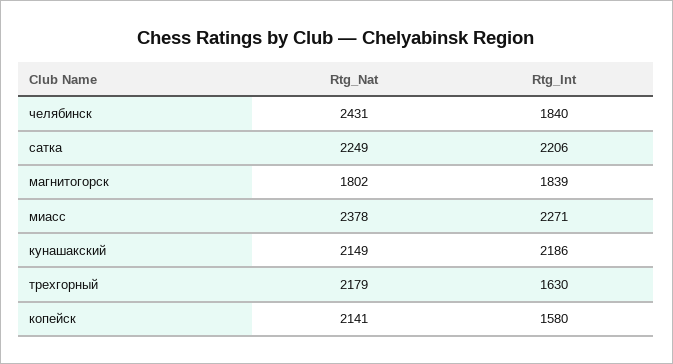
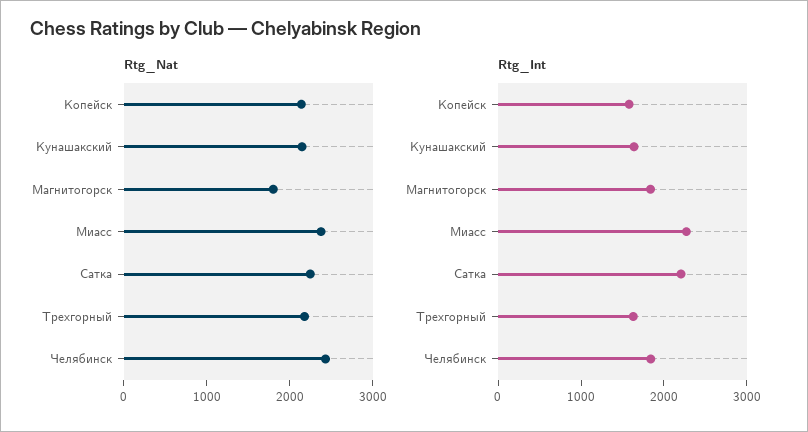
  {
    "Rtg_Nat": {
      "челябинск": 2431,
      "сатка": 2249,
      "магнитогорск": 1802,
      "миасс": 2378,
      "кунашакский": 2149,
      "трехгорный": 2179,
      "копейск": 2141
    },
    "Rtg_Int": {
      "челябинск": 1840,
      "сатка": 2206,
      "магнитогорск": 1839,
      "миасс": 2271,
-     "кунашакский": 2186,
+     "кунашакский": 1600,
      "трехгорный": 1630,
      "копейск": 1580
    }
  }

